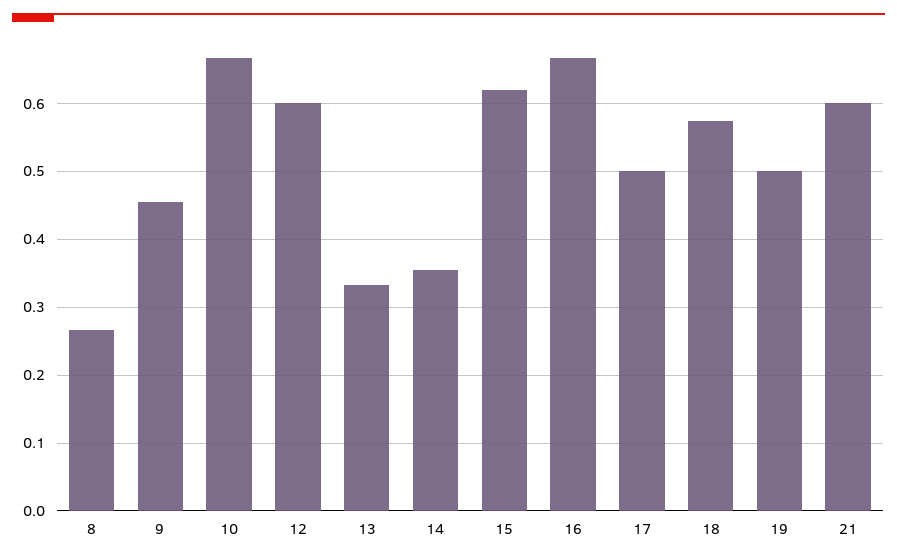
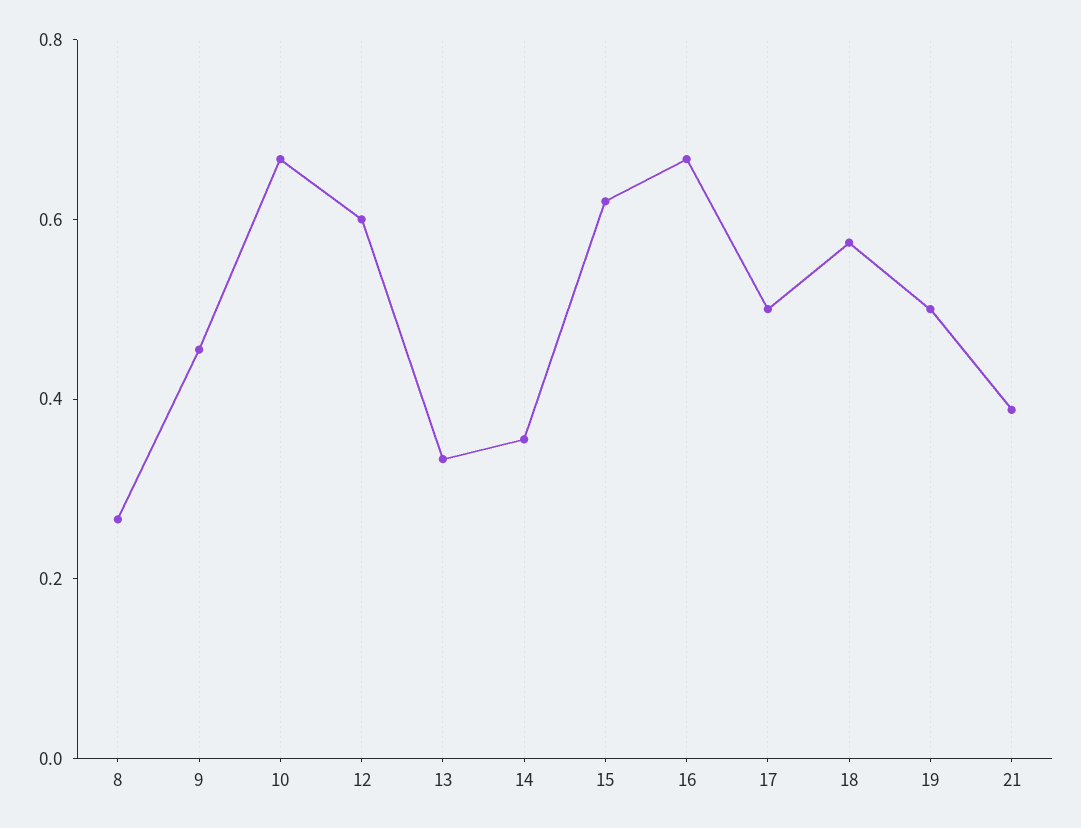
  {
    "8": 0.27,
    "9": 0.46,
    "10": 0.67,
    "12": 0.6,
    "13": 0.33,
    "14": 0.36,
    "15": 0.62,
    "16": 0.67,
    "17": 0.5,
    "18": 0.57,
    "19": 0.5,
-   "21": 0.6
+   "21": 0.4
  }

